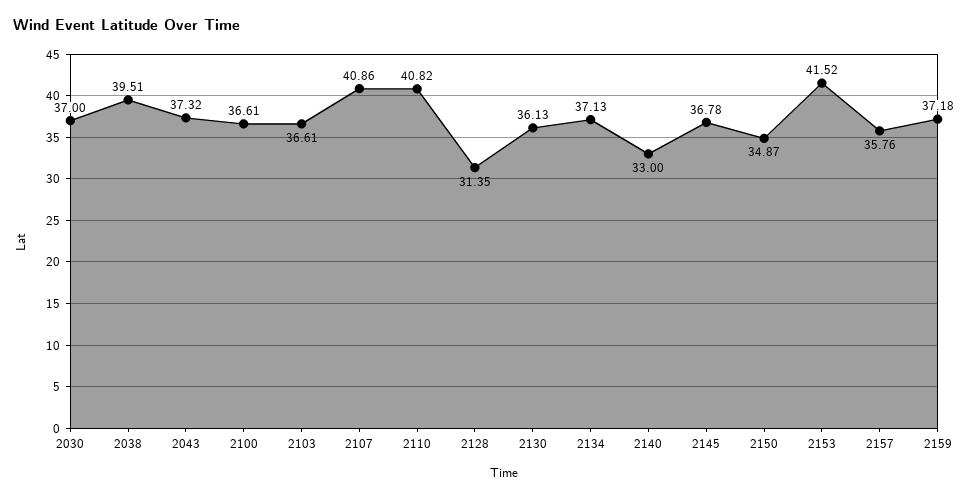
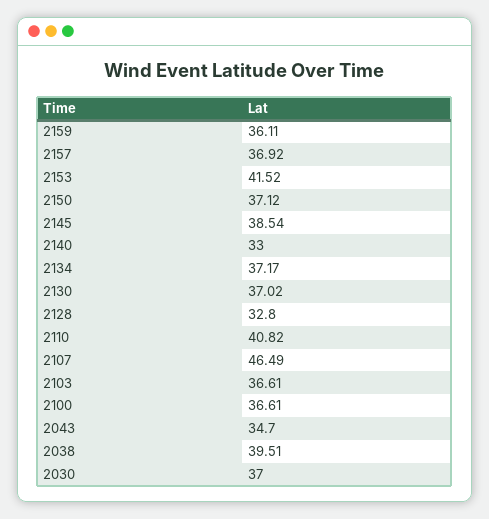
  {
    "2030": 37,
    "2038": 39.51,
-   "2043": 37.32,
+   "2043": 34.7,
    "2100": 36.61,
    "2103": 36.61,
-   "2107": 40.86,
+   "2107": 46.49,
    "2110": 40.82,
-   "2128": 31.35,
+   "2128": 32.8,
-   "2130": 36.13,
+   "2130": 37.02,
-   "2134": 37.13,
+   "2134": 37.17,
    "2140": 33,
-   "2145": 36.78,
+   "2145": 38.54,
-   "2150": 34.87,
+   "2150": 37.12,
    "2153": 41.52,
-   "2157": 35.76,
+   "2157": 36.92,
-   "2159": 37.18
+   "2159": 36.11
  }

